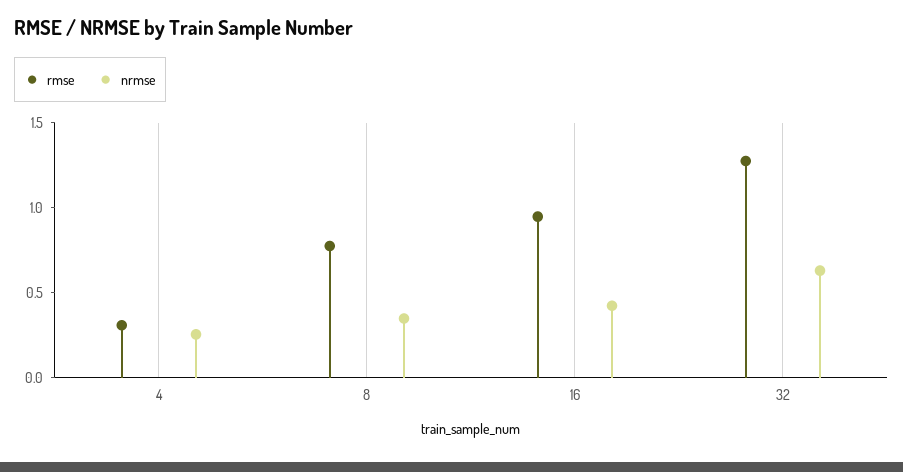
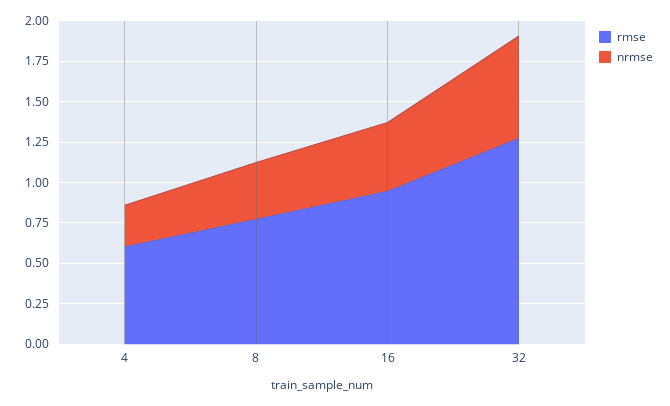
  {
    "rmse": {
-     "4": 0.3,
+     "4": 0.6,
      "8": 0.8,
      "16": 0.95,
      "32": 1.3
    },
    "nrmse": {
      "4": 0.25,
      "8": 0.35,
      "16": 0.4,
      "32": 0.65
    }
  }

